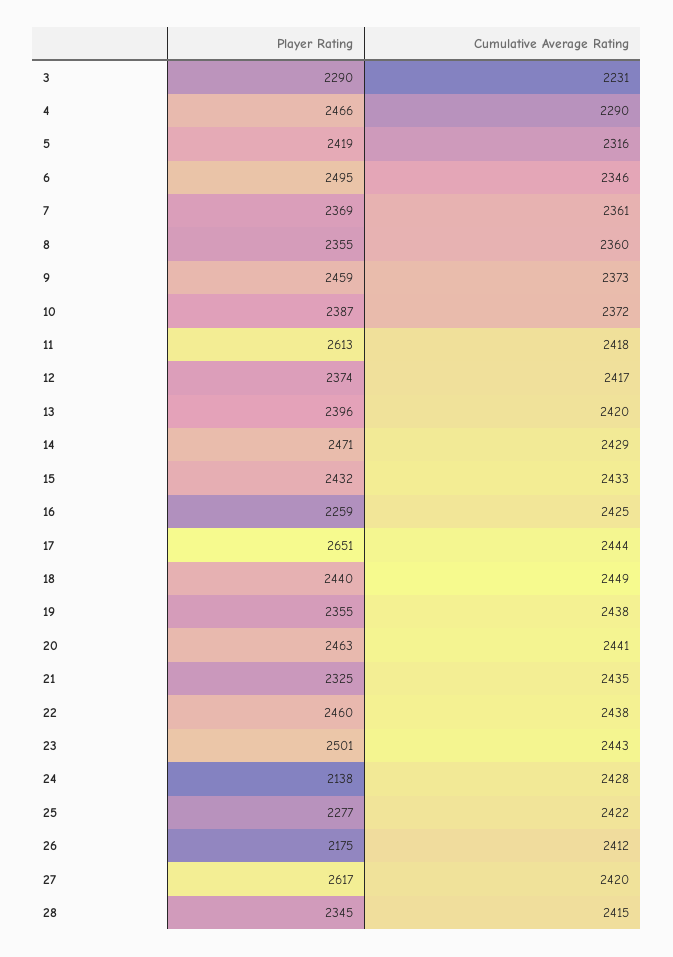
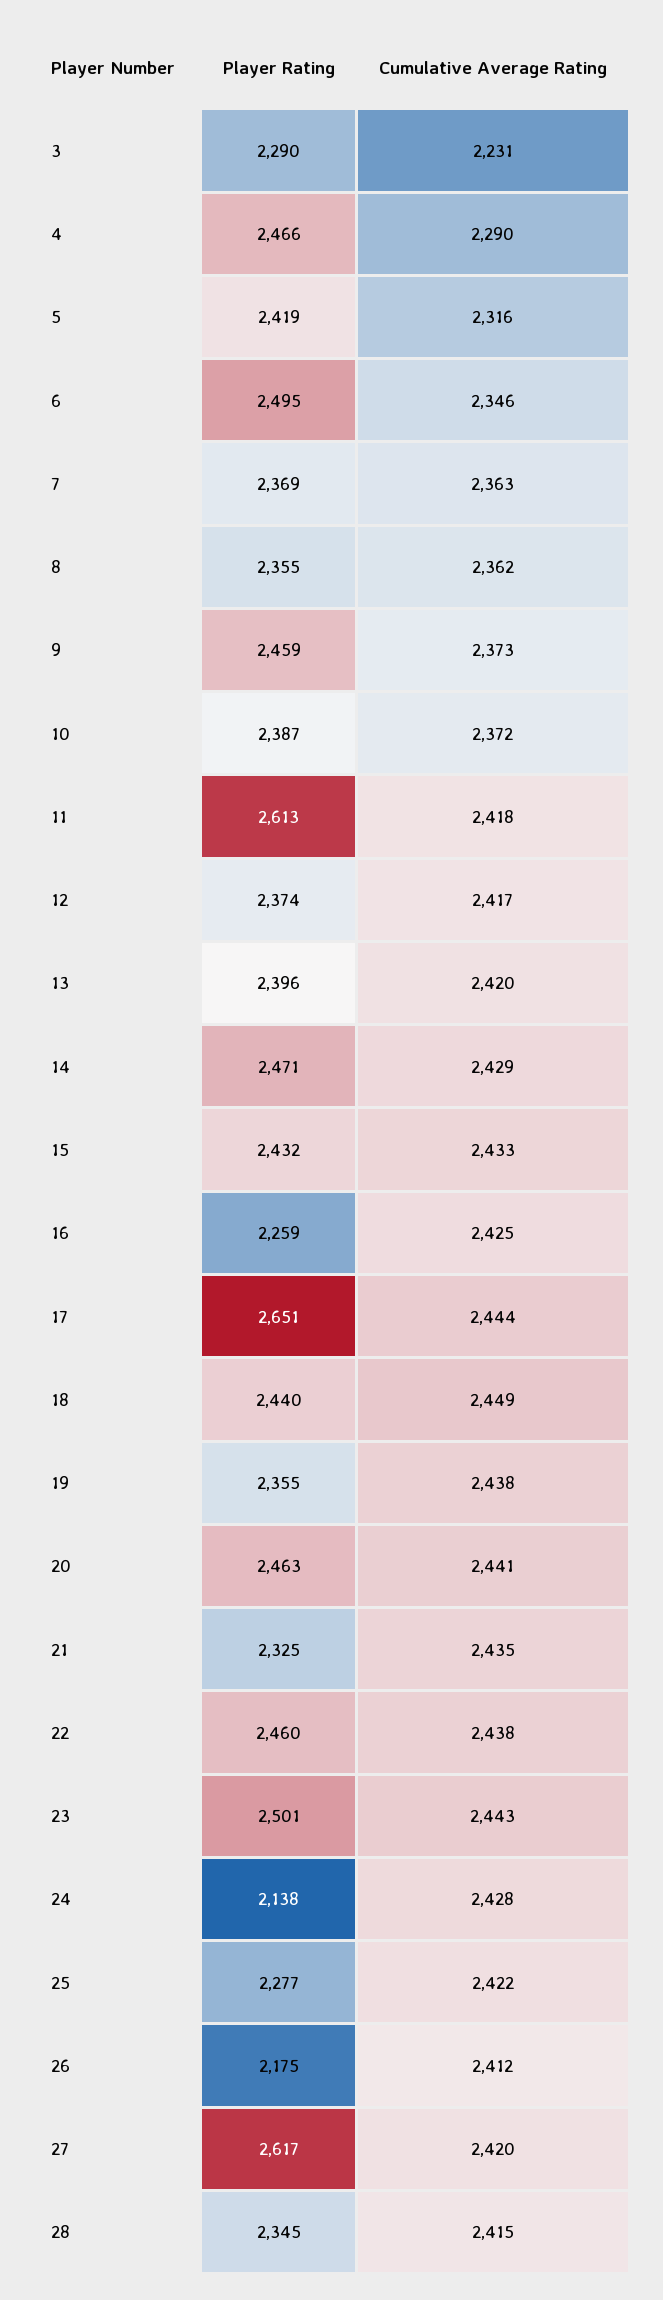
  {
    "Player Rating": {
      "3": 2290,
      "4": 2466,
      "5": 2419,
      "6": 2495,
      "7": 2369,
      "8": 2355,
      "9": 2459,
      "10": 2387,
      "11": 2613,
      "12": 2374,
      "13": 2396,
      "14": 2471,
      "15": 2432,
      "16": 2259,
      "17": 2651,
      "18": 2440,
      "19": 2355,
      "20": 2463,
      "21": 2325,
      "22": 2460,
      "23": 2501,
      "24": 2138,
      "25": 2277,
      "26": 2175,
      "27": 2617,
      "28": 2345
    },
    "Cumulative Average Rating": {
      "3": 2231,
      "4": 2290,
      "5": 2316,
      "6": 2346,
-     "7": 2361,
+     "7": 2363,
-     "8": 2360,
+     "8": 2362,
      "9": 2373,
      "10": 2372,
      "11": 2418,
      "12": 2417,
      "13": 2420,
      "14": 2429,
      "15": 2433,
      "16": 2425,
      "17": 2444,
      "18": 2449,
      "19": 2438,
      "20": 2441,
      "21": 2435,
      "22": 2438,
      "23": 2443,
      "24": 2428,
      "25": 2422,
      "26": 2412,
      "27": 2420,
      "28": 2415
    }
  }

